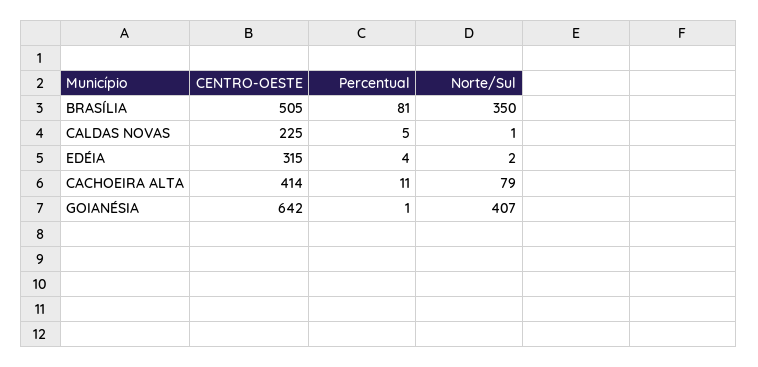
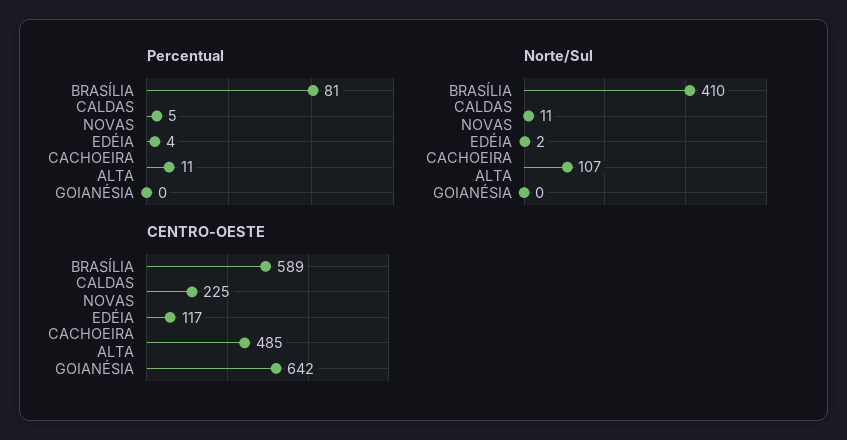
  {
    "CENTRO-OESTE": {
-     "BRASÍLIA": 505,
+     "BRASÍLIA": 589,
      "CALDAS NOVAS": 225,
-     "EDÉIA": 315,
+     "EDÉIA": 117,
-     "CACHOEIRA ALTA": 414,
+     "CACHOEIRA ALTA": 485,
      "GOIANÉSIA": 642
    },
    "Percentual": {
      "BRASÍLIA": 81,
      "CALDAS NOVAS": 5,
      "EDÉIA": 4,
      "CACHOEIRA ALTA": 11,
-     "GOIANÉSIA": 1
+     "GOIANÉSIA": 0
    },
    "Norte/Sul": {
-     "BRASÍLIA": 350,
+     "BRASÍLIA": 410,
-     "CALDAS NOVAS": 1,
+     "CALDAS NOVAS": 11,
      "EDÉIA": 2,
-     "CACHOEIRA ALTA": 79,
+     "CACHOEIRA ALTA": 107,
-     "GOIANÉSIA": 407
+     "GOIANÉSIA": 0
    }
  }

